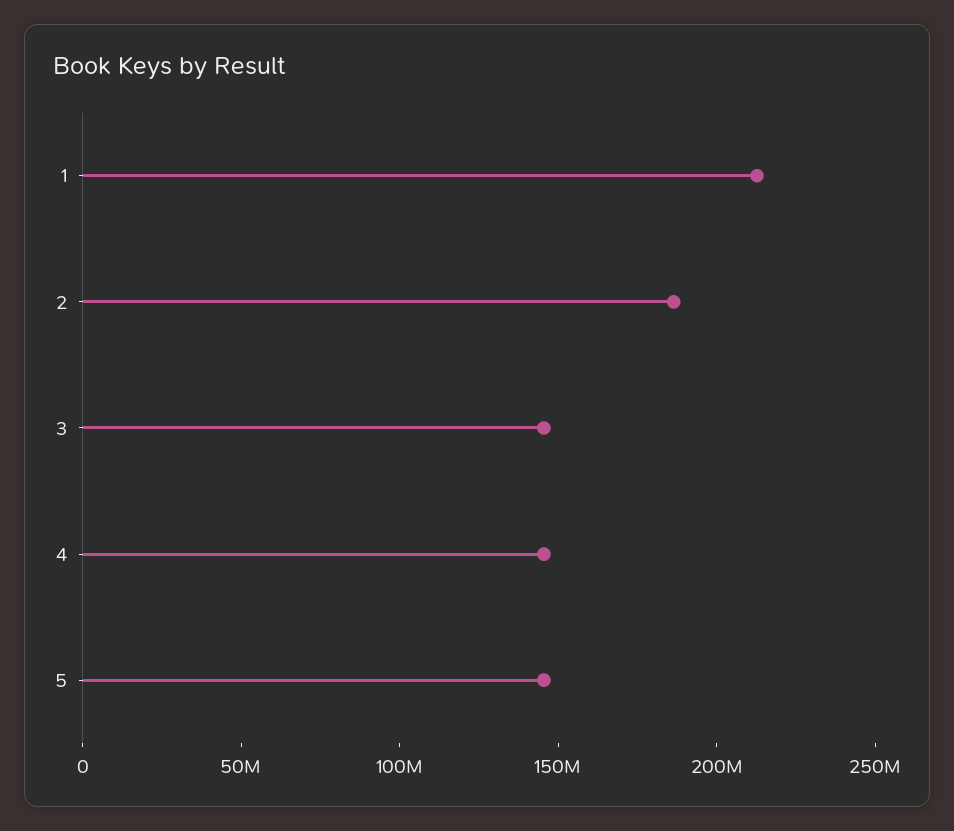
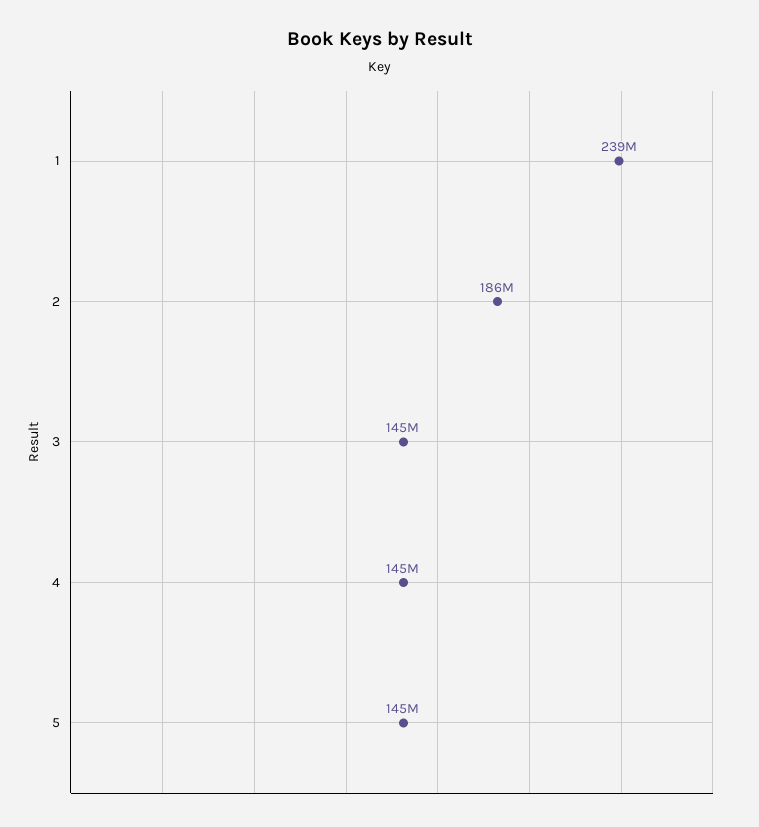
  {
-   "1": 210000000,
+   "1": 239000000,
    "2": 186000000,
    "3": 145000000,
    "4": 145000000,
    "5": 145000000
  }

